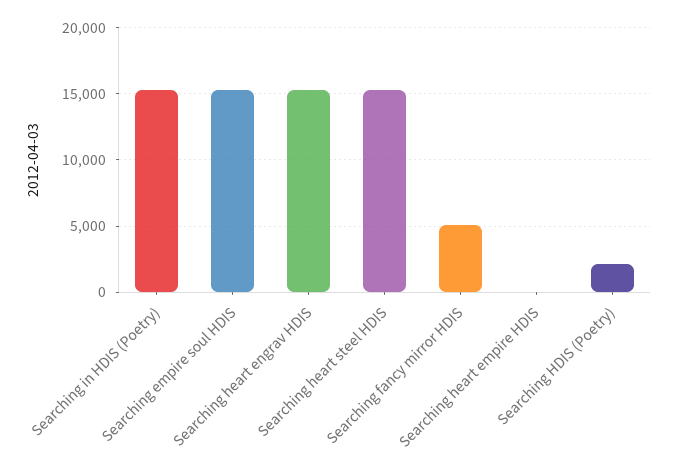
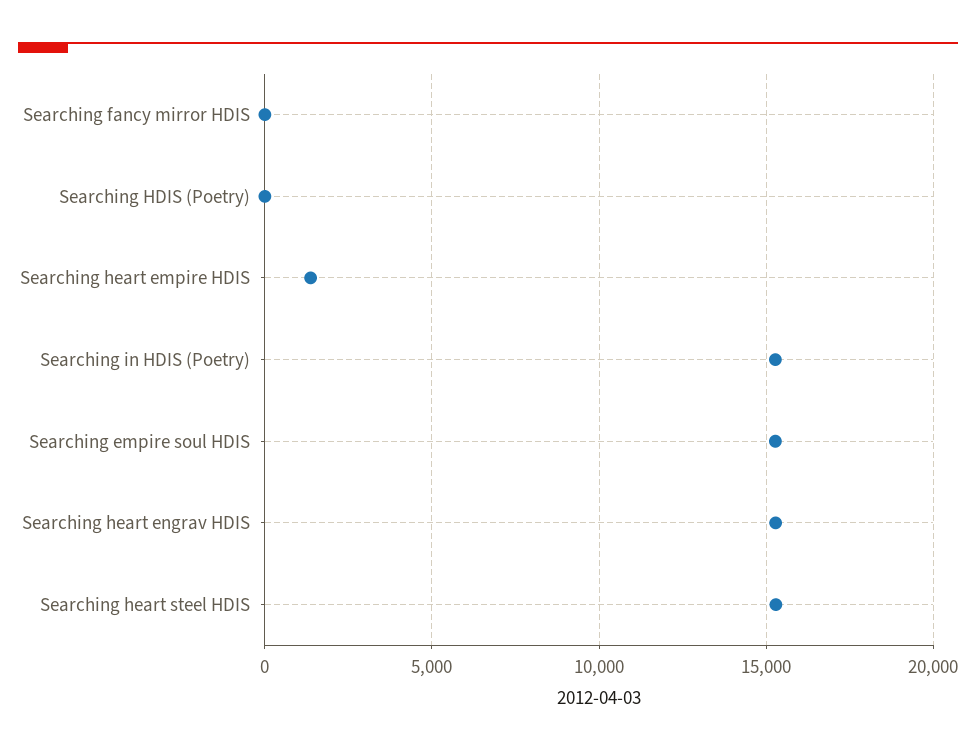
  {
    "Searching in HDIS (Poetry)": 15500,
    "Searching empire soul HDIS": 15500,
    "Searching heart engrav HDIS": 15500,
    "Searching heart steel HDIS": 15500,
-   "Searching fancy mirror HDIS": 5000,
+   "Searching fancy mirror HDIS": 0,
-   "Searching heart empire HDIS": 0,
+   "Searching heart empire HDIS": 1500,
-   "Searching HDIS (Poetry)": 2000
+   "Searching HDIS (Poetry)": 0
  }

